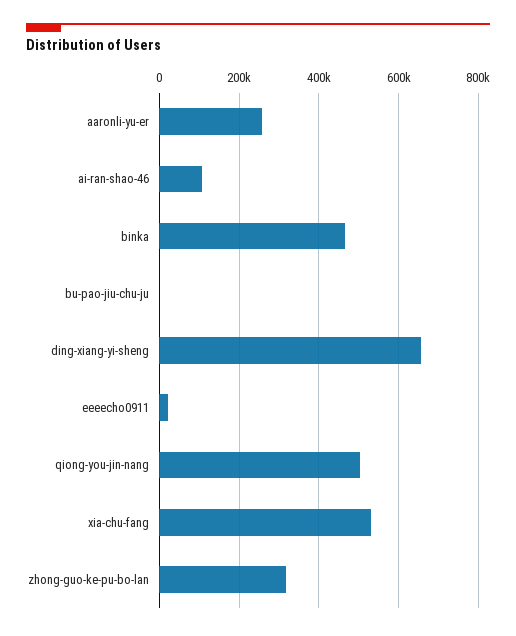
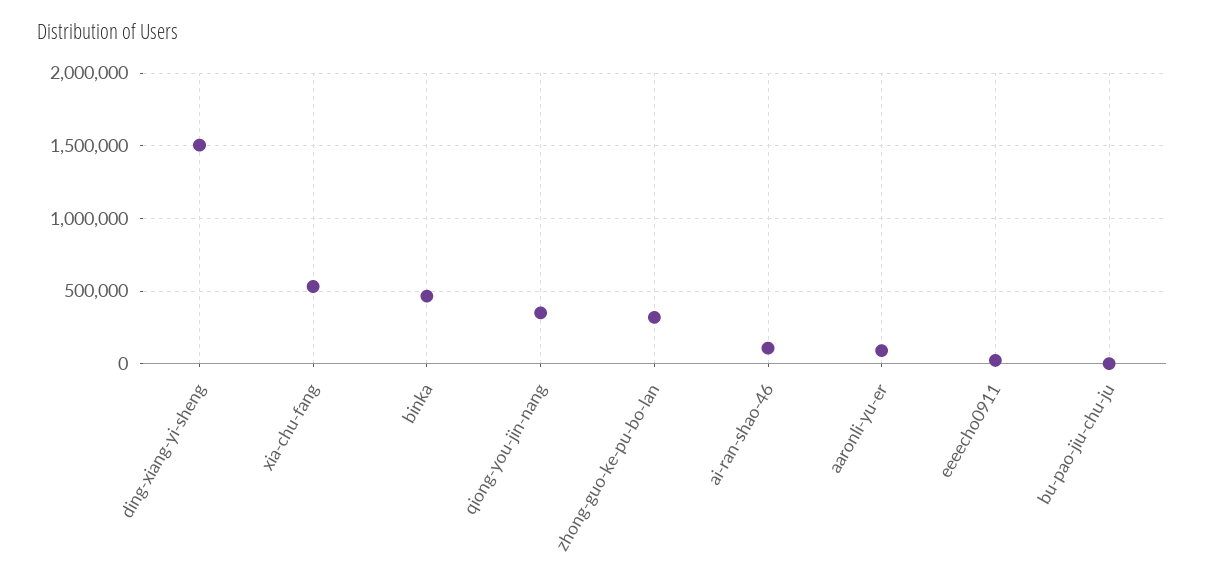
  {
-   "aaronli-yu-er": 260000,
+   "aaronli-yu-er": 100000,
    "ai-ran-shao-46": 100000,
    "binka": 460000,
    "bu-pao-jiu-chu-ju": 0,
-   "ding-xiang-yi-sheng": 660000,
+   "ding-xiang-yi-sheng": 1500000,
    "eeeecho0911": 20000,
-   "qiong-you-jin-nang": 500000,
+   "qiong-you-jin-nang": 350000,
    "xia-chu-fang": 540000,
    "zhong-guo-ke-pu-bo-lan": 320000
  }

